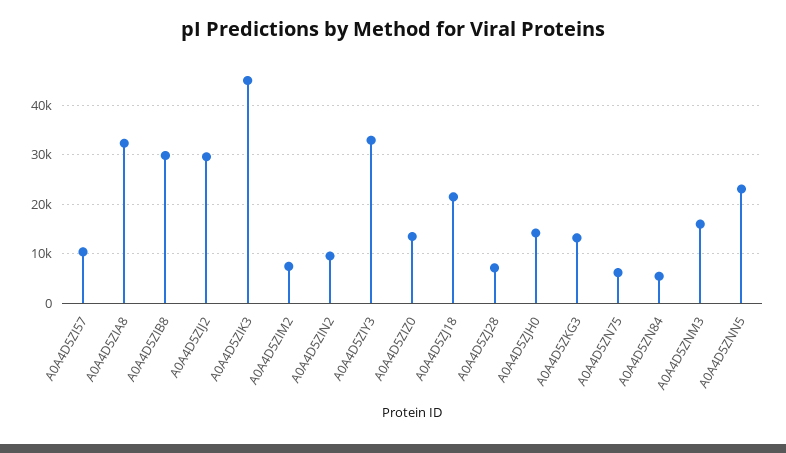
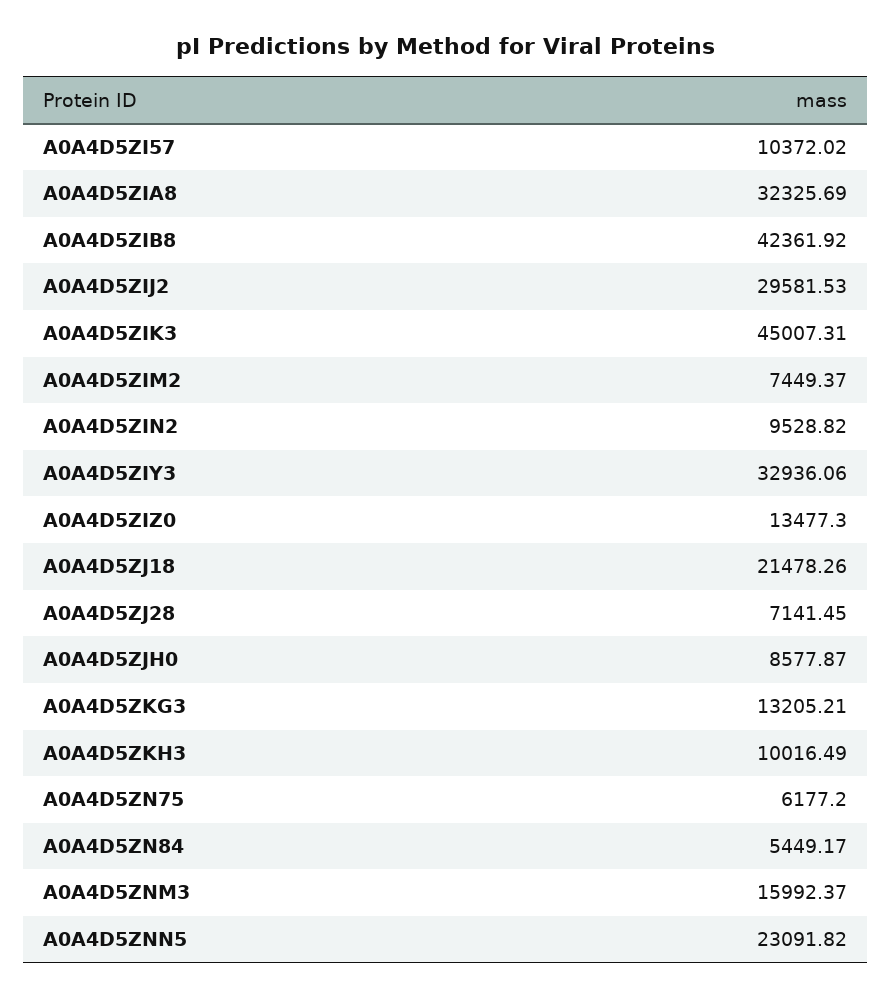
  {
    "A0A4D5ZI57": 10372.02,
    "A0A4D5ZIA8": 32325.69,
-   "A0A4D5ZIB8": 30000,
+   "A0A4D5ZIB8": 42361.92,
    "A0A4D5ZIJ2": 29581.53,
    "A0A4D5ZIK3": 45007.31,
    "A0A4D5ZIM2": 7449.37,
    "A0A4D5ZIN2": 9528.82,
    "A0A4D5ZIY3": 32936.06,
    "A0A4D5ZIZ0": 13477.3,
    "A0A4D5ZJ18": 21478.26,
    "A0A4D5ZJ28": 7141.45,
-   "A0A4D5ZJH0": 14000,
+   "A0A4D5ZJH0": 8577.87,
    "A0A4D5ZKG3": 13205.21,
    "A0A4D5ZN75": 6177.2,
    "A0A4D5ZN84": 5449.17,
    "A0A4D5ZNM3": 15992.37,
-   "A0A4D5ZNN5": 23091.82
+   "A0A4D5ZNN5": 23091.82,
+   "A0A4D5ZKH3": 10016.49
  }

